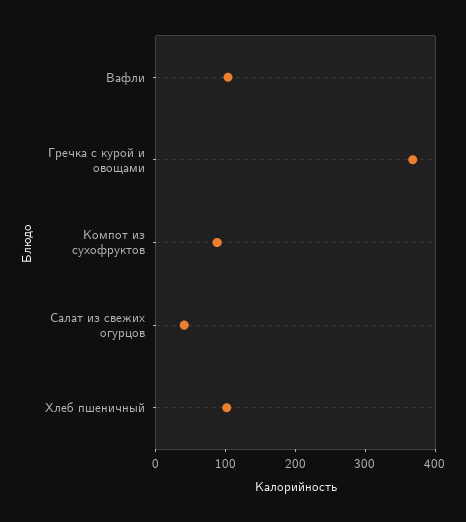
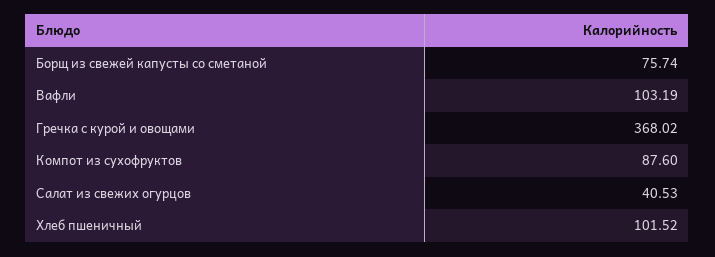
  {
    "Вафли": 103.19,
    "Гречка с курой и овощами": 368.02,
    "Компот из сухофруктов": 87.6,
    "Салат из свежих огурцов": 40.53,
-   "Хлеб пшеничный": 101.52
+   "Хлеб пшеничный": 101.52,
+   "Борщ из свежей капусты со сметаной": 75.74
  }

